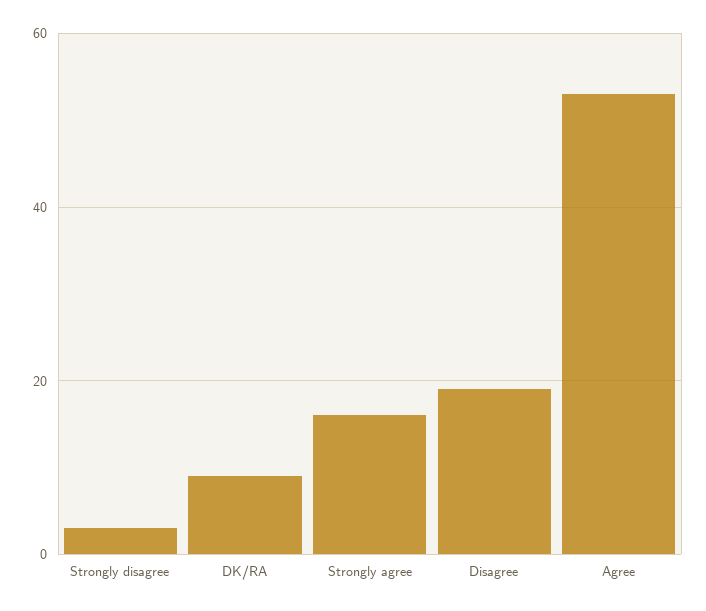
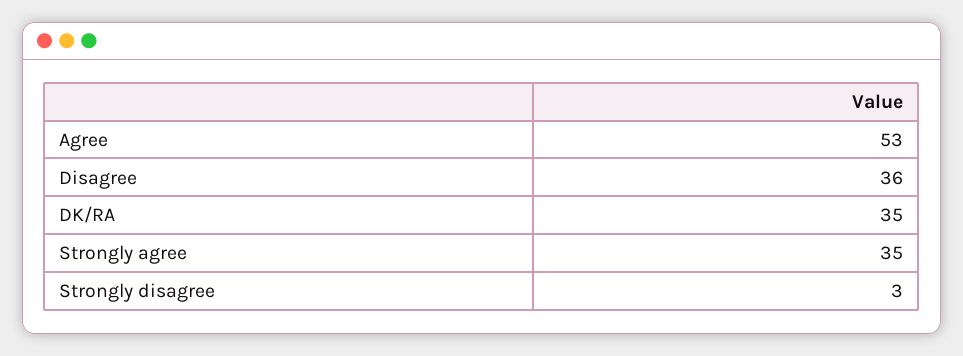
  {
    "Strongly disagree": 3,
-   "DK/RA": 10,
+   "DK/RA": 35,
-   "Strongly agree": 15,
+   "Strongly agree": 35,
-   "Disagree": 20,
+   "Disagree": 36,
    "Agree": 53
  }

